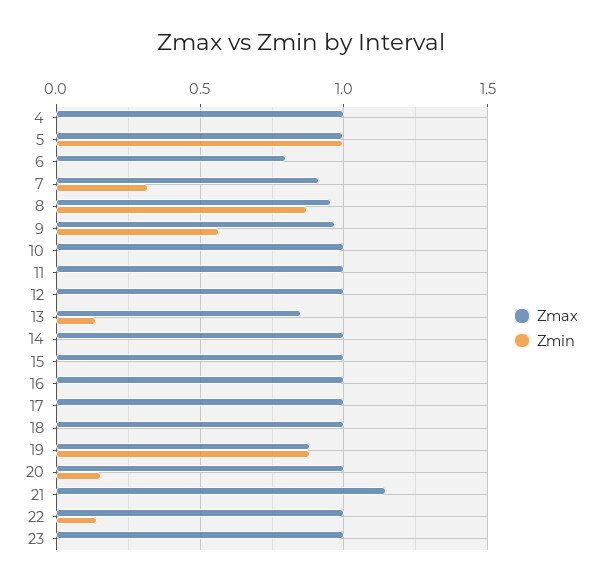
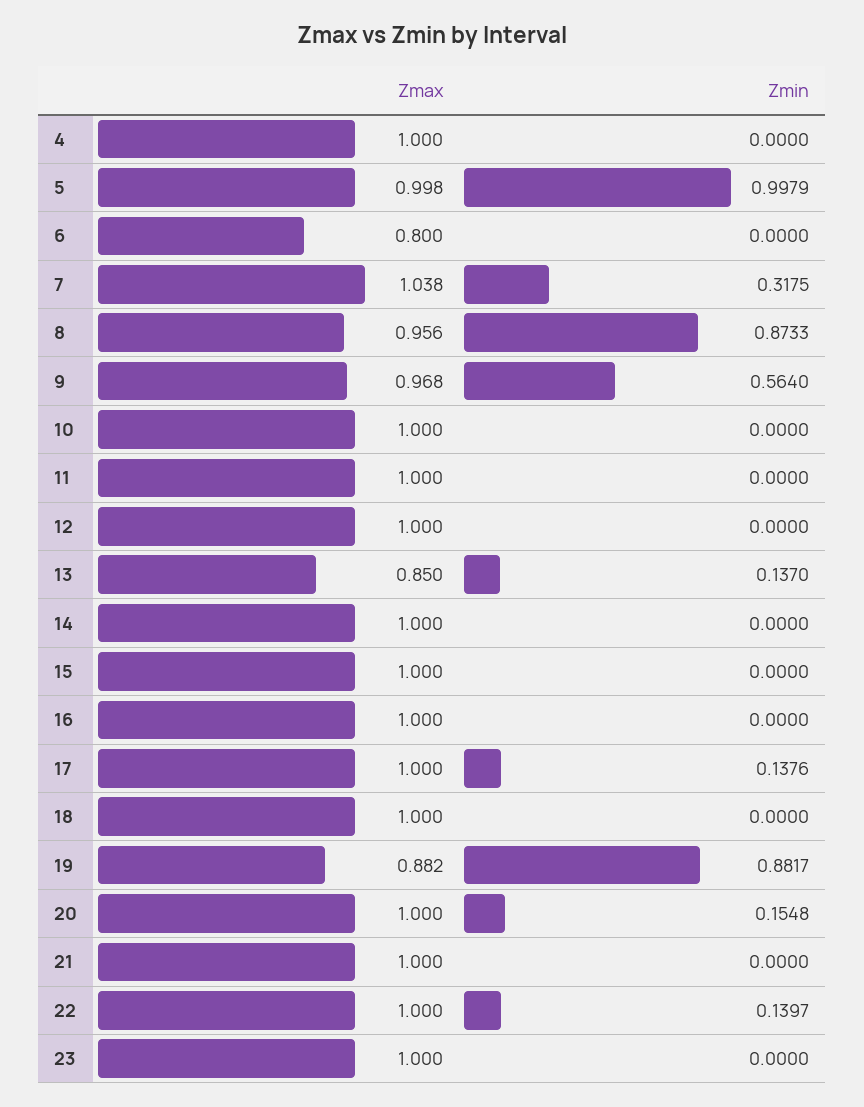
  {
    "Zmax": {
      "4": 1,
      "5": 0.998,
      "6": 0.8,
-     "7": 0.9,
+     "7": 1.038,
      "8": 0.956,
      "9": 0.968,
      "10": 1,
      "11": 1,
      "12": 1,
      "13": 0.85,
      "14": 1,
      "15": 1,
      "16": 1,
      "17": 1,
      "18": 1,
      "19": 0.882,
      "20": 1,
-     "21": 1.15,
+     "21": 1,
      "22": 1,
      "23": 1
    },
    "Zmin": {
      "4": 0,
      "5": 0.9979,
      "6": 0,
      "7": 0.3175,
      "8": 0.8733,
      "9": 0.564,
      "10": 0,
      "11": 0,
      "12": 0,
      "13": 0.137,
      "14": 0,
      "15": 0,
      "16": 0,
-     "17": 0,
+     "17": 0.1376,
      "18": 0,
      "19": 0.8817,
      "20": 0.1548,
      "21": 0,
      "22": 0.1397,
      "23": 0
    }
  }

